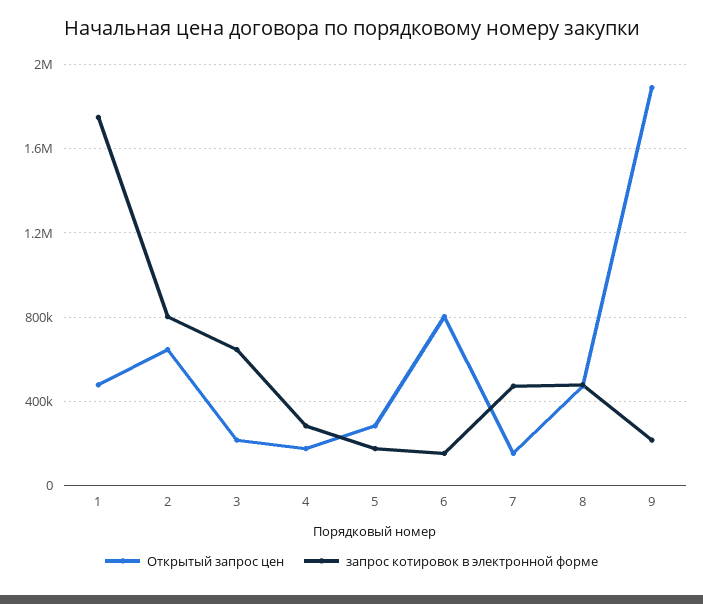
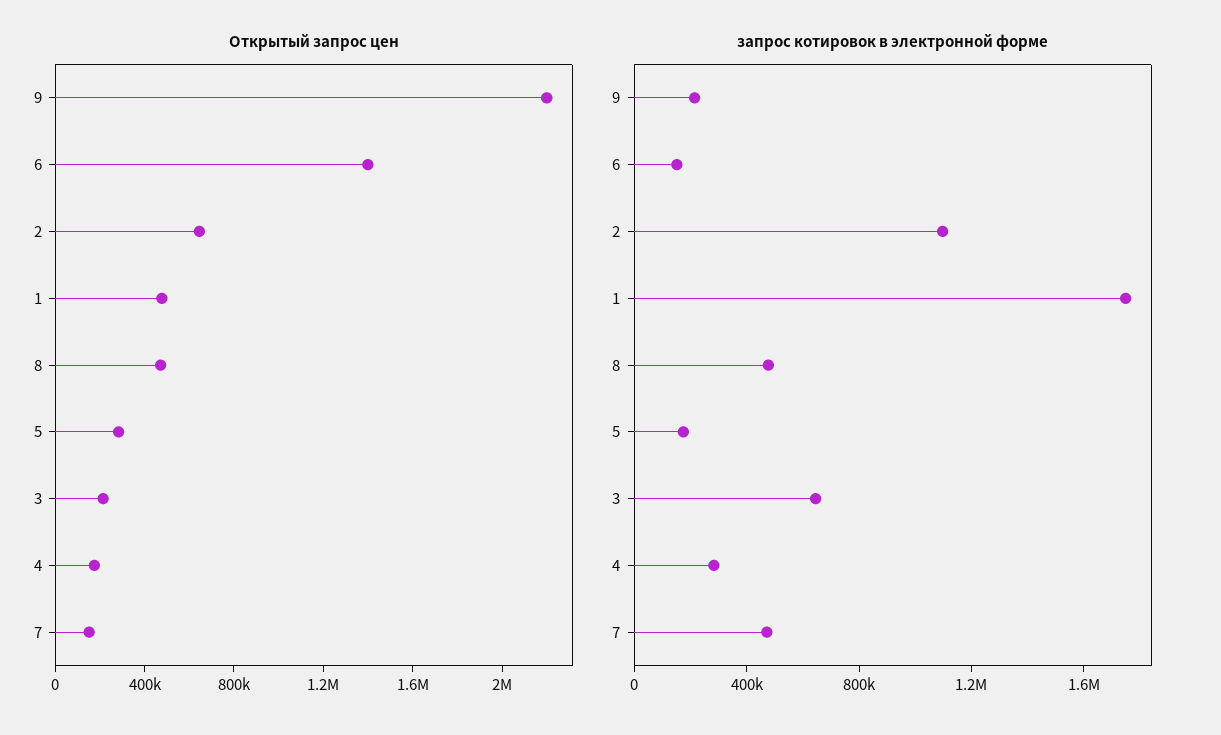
  {
    "Открытый запрос цен": {
      "1": 500000,
      "2": 650000,
      "3": 200000,
      "4": 200000,
      "5": 300000,
-     "6": 800000,
+     "6": 1400000,
      "7": 150000,
      "8": 450000,
-     "9": 1900000
+     "9": 2200000
    },
    "запрос котировок в электронной форме": {
      "1": 1750000,
-     "2": 800000,
+     "2": 1100000,
      "3": 650000,
      "4": 300000,
      "5": 200000,
      "6": 150000,
      "7": 450000,
      "8": 500000,
      "9": 200000
    }
  }

